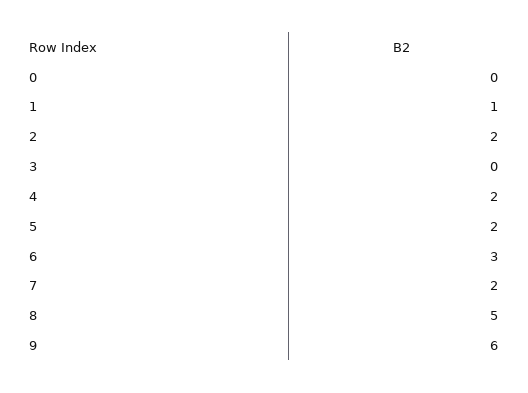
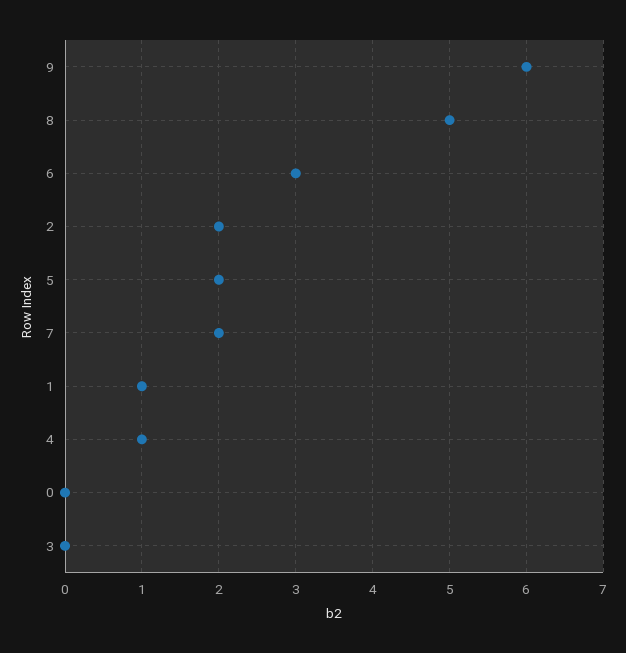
  {
    "0": 0,
    "1": 1,
    "2": 2,
    "3": 0,
-   "4": 2,
+   "4": 1,
    "5": 2,
    "6": 3,
    "7": 2,
    "8": 5,
    "9": 6
  }

